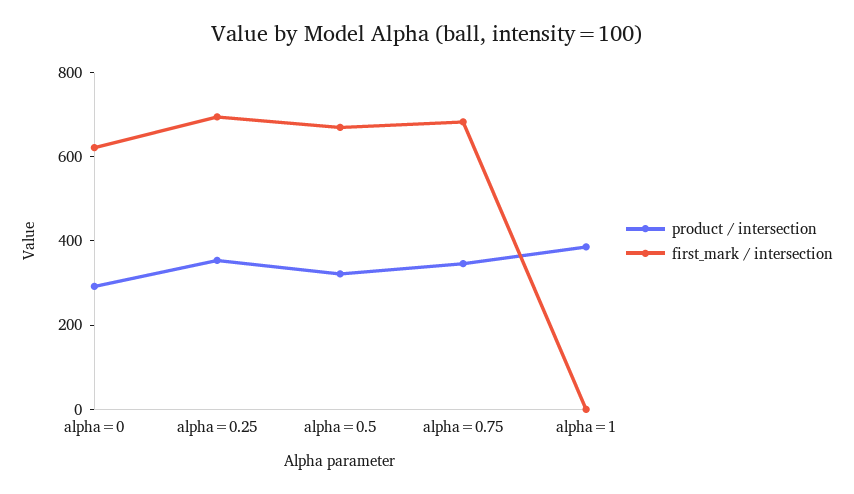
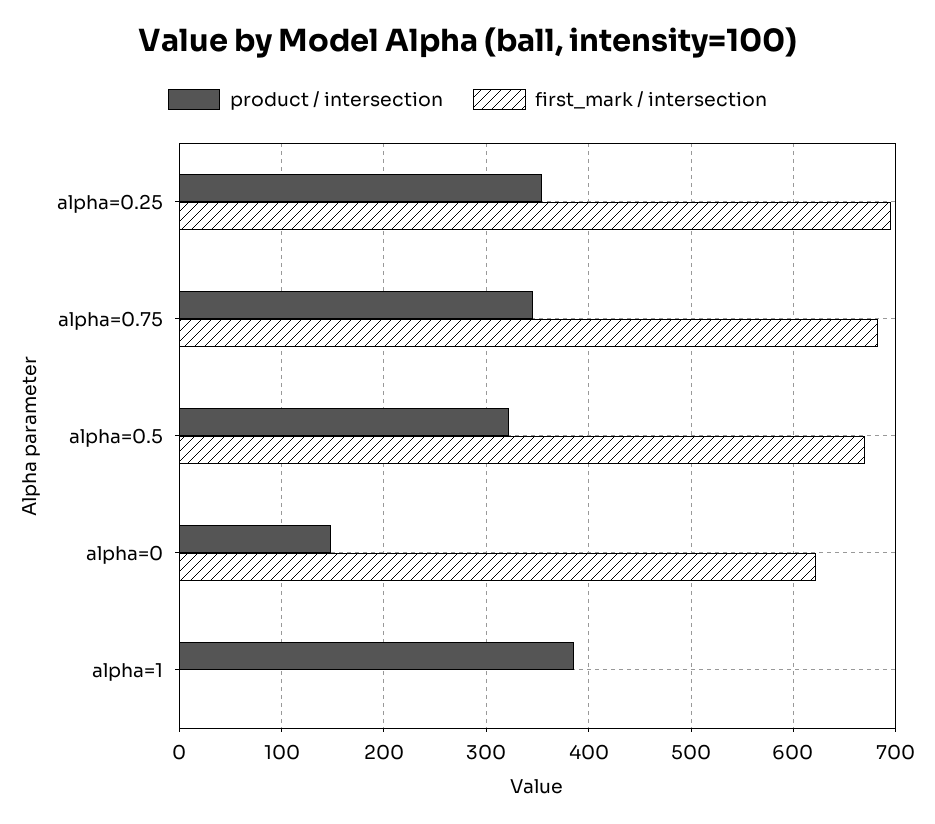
  {
    "product / intersection": {
-     "alpha=0": 300,
+     "alpha=0": 150,
      "alpha=0.25": 350,
      "alpha=0.5": 320,
      "alpha=0.75": 350,
      "alpha=1": 390
    },
    "first_mark / intersection": {
      "alpha=0": 620,
      "alpha=0.25": 700,
      "alpha=0.5": 670,
      "alpha=0.75": 680,
      "alpha=1": 0
    }
  }

